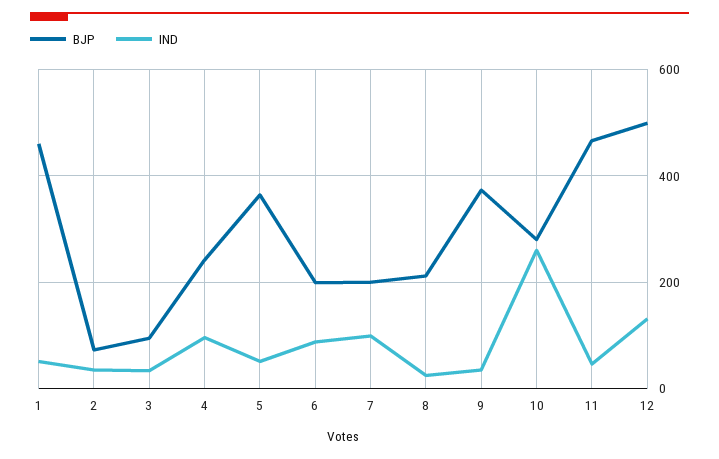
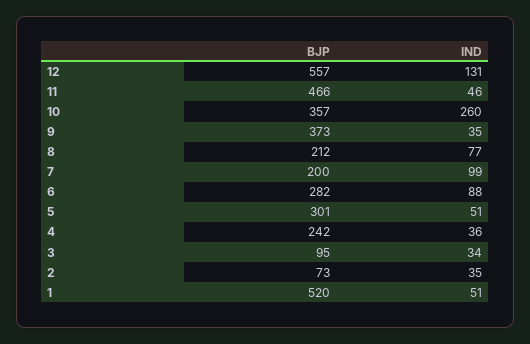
  {
    "BJP": {
-     "1": 460,
+     "1": 520,
      "2": 73,
      "3": 95,
      "4": 242,
-     "5": 360,
+     "5": 301,
-     "6": 200,
+     "6": 282,
      "7": 200,
      "8": 212,
      "9": 373,
-     "10": 280,
+     "10": 357,
      "11": 466,
-     "12": 500
+     "12": 557
    },
    "IND": {
      "1": 51,
      "2": 35,
      "3": 34,
-     "4": 100,
+     "4": 36,
      "5": 51,
      "6": 88,
      "7": 99,
-     "8": 20,
+     "8": 77,
      "9": 35,
      "10": 260,
      "11": 46,
      "12": 131
    }
  }

